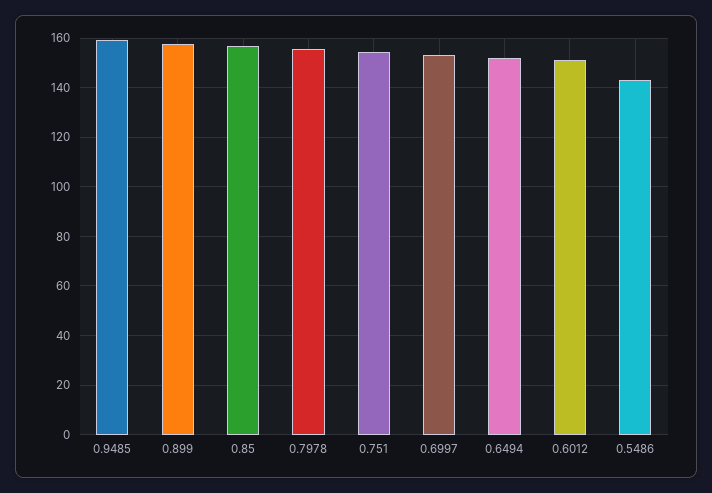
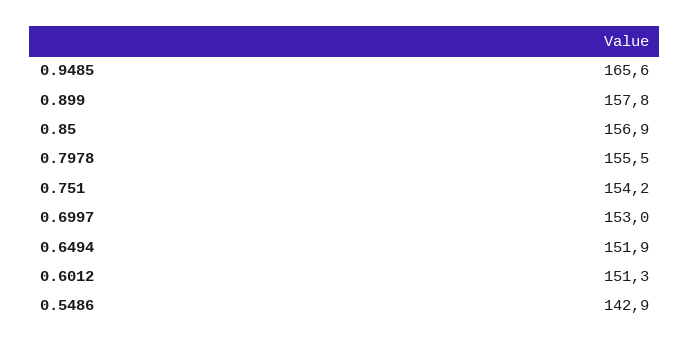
  {
-   "0.9485": 160,
+   "0.9485": 165.6,
    "0.899": 157.8,
    "0.85": 156.9,
    "0.7978": 155.5,
    "0.751": 154.2,
    "0.6997": 153,
    "0.6494": 151.9,
    "0.6012": 151.3,
    "0.5486": 142.9
  }

